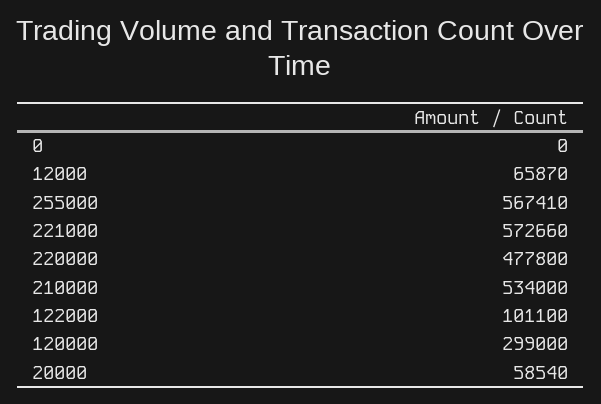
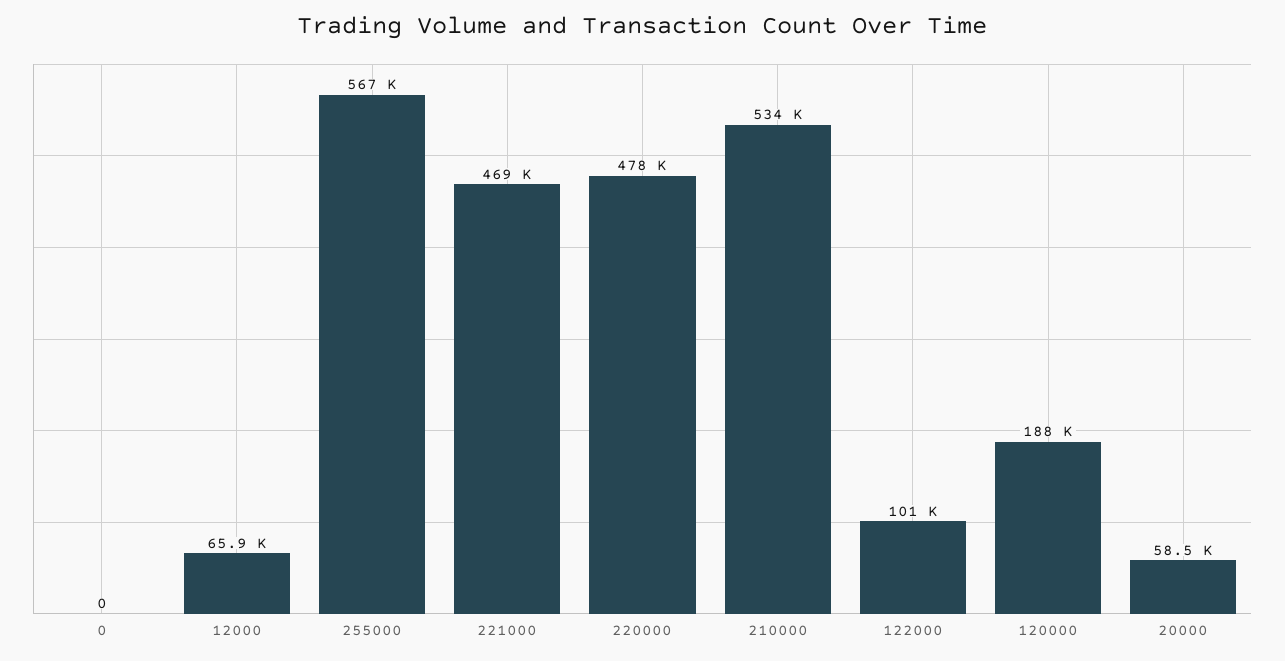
  {
    "0": 0,
    "12000": 65870,
    "255000": 567410,
-   "221000": 572660,
+   "221000": 469000,
    "220000": 477800,
    "210000": 534000,
    "122000": 101100,
-   "120000": 299000,
+   "120000": 188000,
    "20000": 58540
  }

